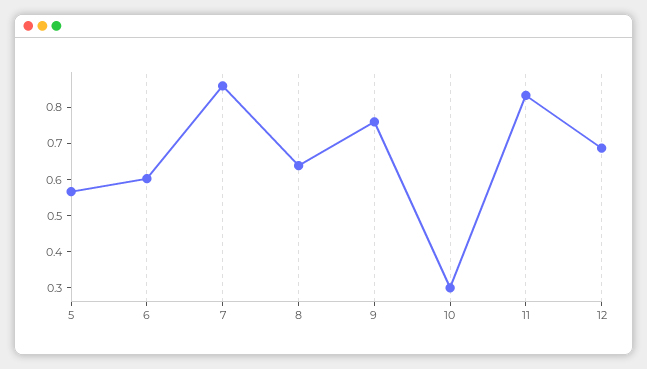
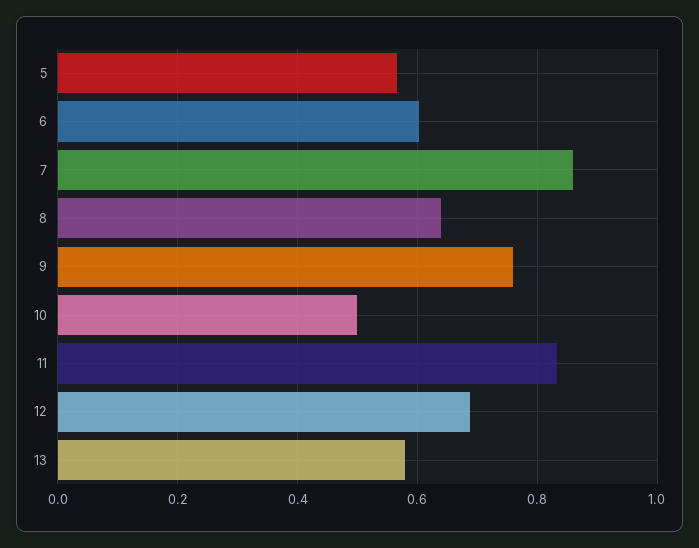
  {
    "5": 0.56,
    "6": 0.6,
    "7": 0.86,
    "8": 0.64,
    "9": 0.76,
-   "10": 0.3,
+   "10": 0.5,
    "11": 0.84,
-   "12": 0.68
+   "12": 0.68,
+   "13": 0.58
  }

